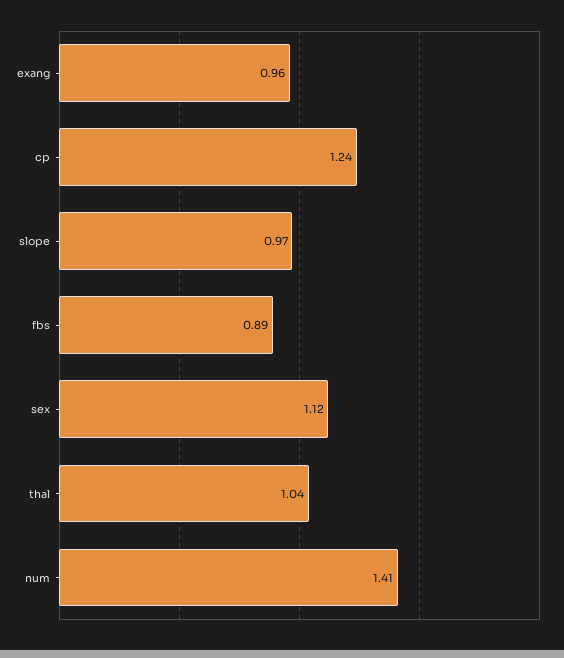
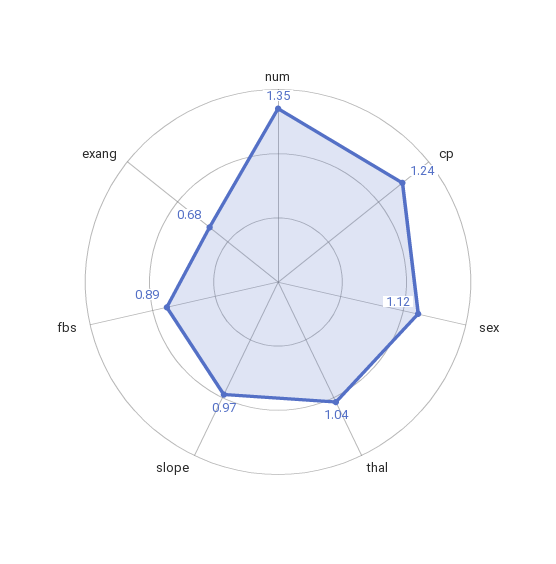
  {
-   "exang": 0.96,
+   "exang": 0.68,
    "cp": 1.24,
    "slope": 0.97,
    "fbs": 0.89,
    "sex": 1.12,
    "thal": 1.04,
-   "num": 1.41
+   "num": 1.35
  }

